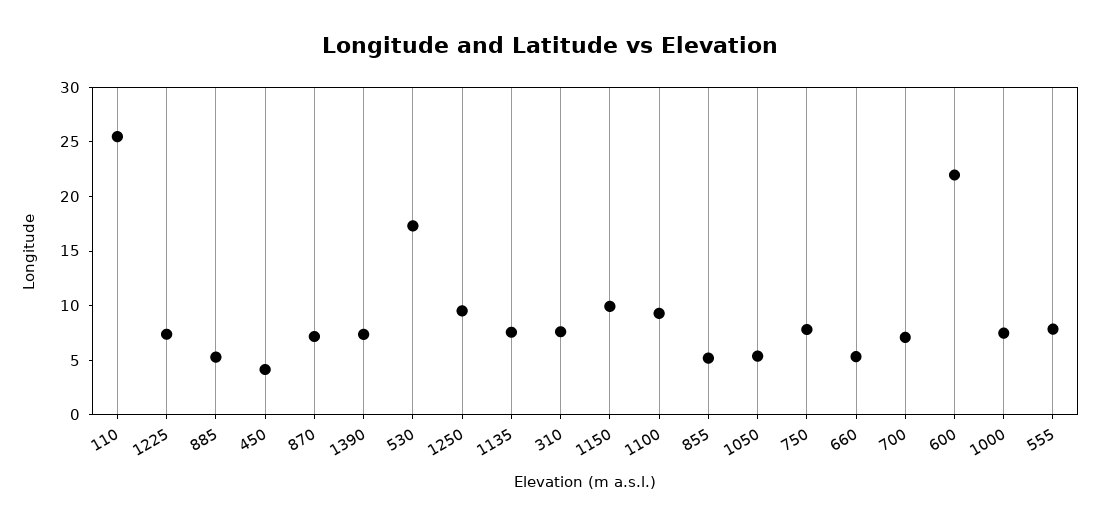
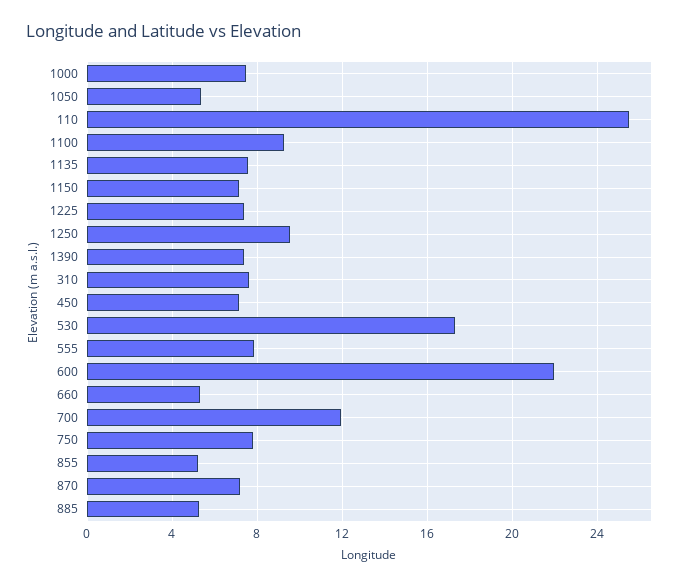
  {
    "110": 25.5,
    "1225": 7.5,
    "885": 5.5,
-   "450": 4,
+   "450": 7,
    "870": 7,
    "1390": 7.5,
    "530": 17.5,
    "1250": 9.5,
    "1135": 7.5,
    "310": 7.5,
-   "1150": 10,
+   "1150": 7,
    "1100": 9.5,
    "855": 5,
    "1050": 5.5,
    "750": 8,
    "660": 5.5,
-   "700": 7,
+   "700": 12,
    "600": 22,
    "1000": 7.5,
    "555": 8
  }

